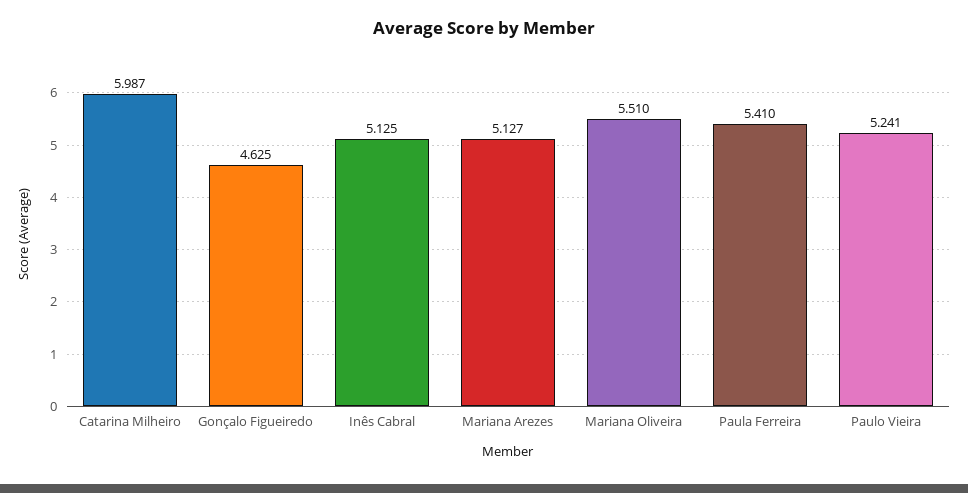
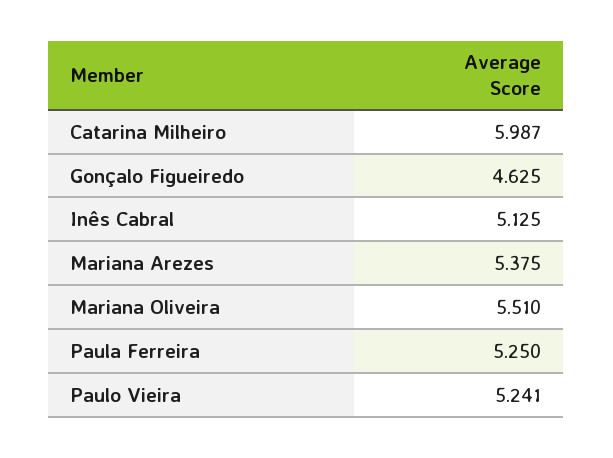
  {
    "Catarina Milheiro": 5.987,
    "Gonçalo Figueiredo": 4.625,
    "Inês Cabral": 5.125,
-   "Mariana Arezes": 5.127,
+   "Mariana Arezes": 5.375,
    "Mariana Oliveira": 5.51,
-   "Paula Ferreira": 5.41,
+   "Paula Ferreira": 5.25,
    "Paulo Vieira": 5.241
  }

